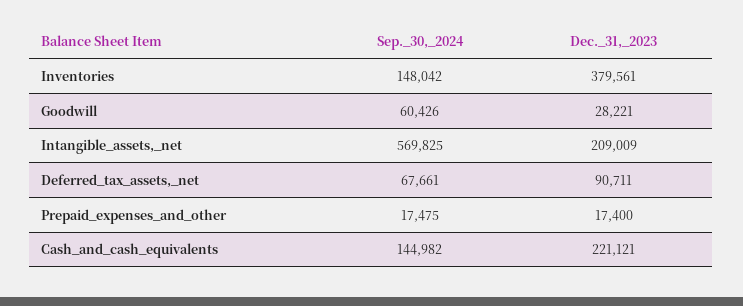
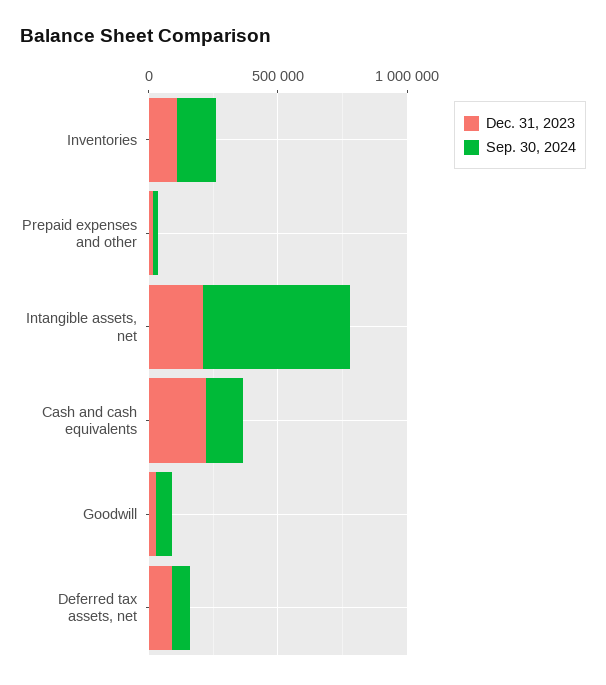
  {
    "Sep._30,_2024": {
      "Inventories": 148042,
      "Goodwill": 60426,
      "Intangible_assets,_net": 569825,
      "Deferred_tax_assets,_net": 67661,
      "Prepaid_expenses_and_other": 17475,
      "Cash_and_cash_equivalents": 144982
    },
    "Dec._31,_2023": {
-     "Inventories": 379561,
+     "Inventories": 100000,
      "Goodwill": 28221,
      "Intangible_assets,_net": 209009,
      "Deferred_tax_assets,_net": 90711,
      "Prepaid_expenses_and_other": 17400,
      "Cash_and_cash_equivalents": 221121
    }
  }

